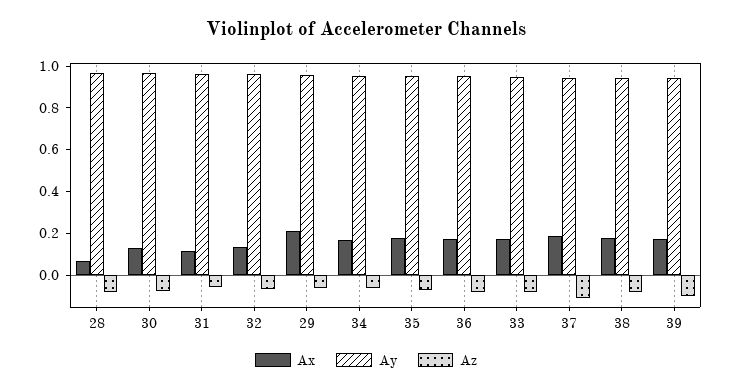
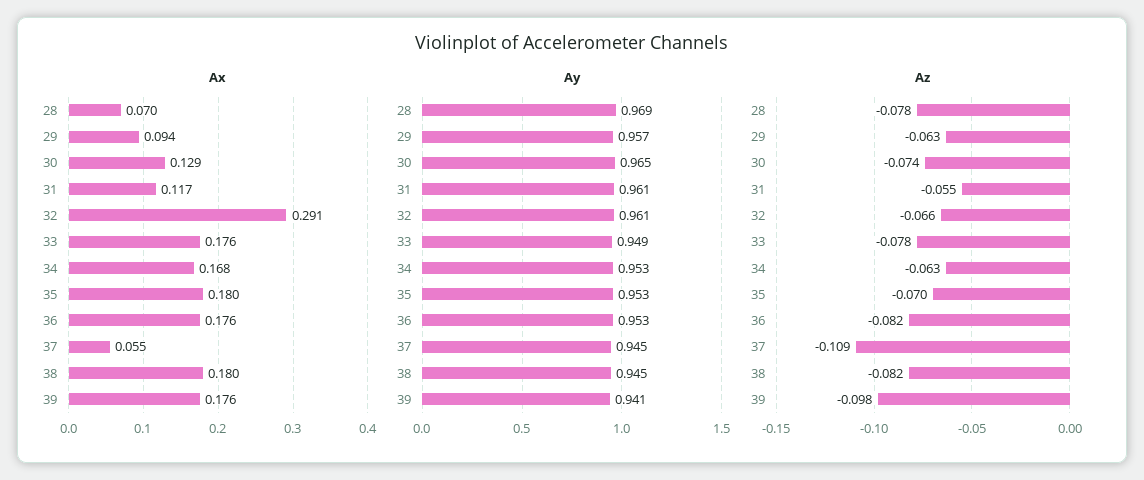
  {
    "Ax": {
      "28": 0.07,
      "30": 0.129,
      "31": 0.117,
-     "32": 0.15,
+     "32": 0.291,
-     "29": 0.2,
+     "29": 0.094,
      "34": 0.168,
      "35": 0.18,
      "36": 0.176,
      "33": 0.176,
-     "37": 0.2,
+     "37": 0.055,
      "38": 0.18,
      "39": 0.176
    },
    "Ay": {
      "28": 0.969,
      "30": 0.965,
      "31": 0.961,
      "32": 0.961,
      "29": 0.957,
      "34": 0.953,
      "35": 0.953,
      "36": 0.953,
      "33": 0.949,
      "37": 0.945,
      "38": 0.945,
      "39": 0.941
    },
    "Az": {
      "28": -0.078,
      "30": -0.074,
      "31": -0.055,
      "32": -0.066,
      "29": -0.063,
      "34": -0.063,
      "35": -0.07,
      "36": -0.082,
      "33": -0.078,
      "37": -0.109,
      "38": -0.082,
      "39": -0.098
    }
  }

